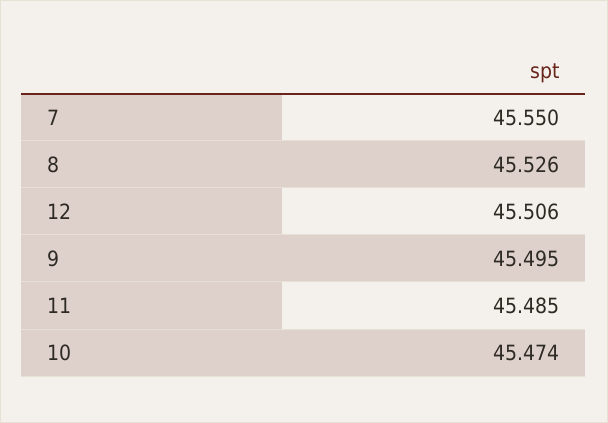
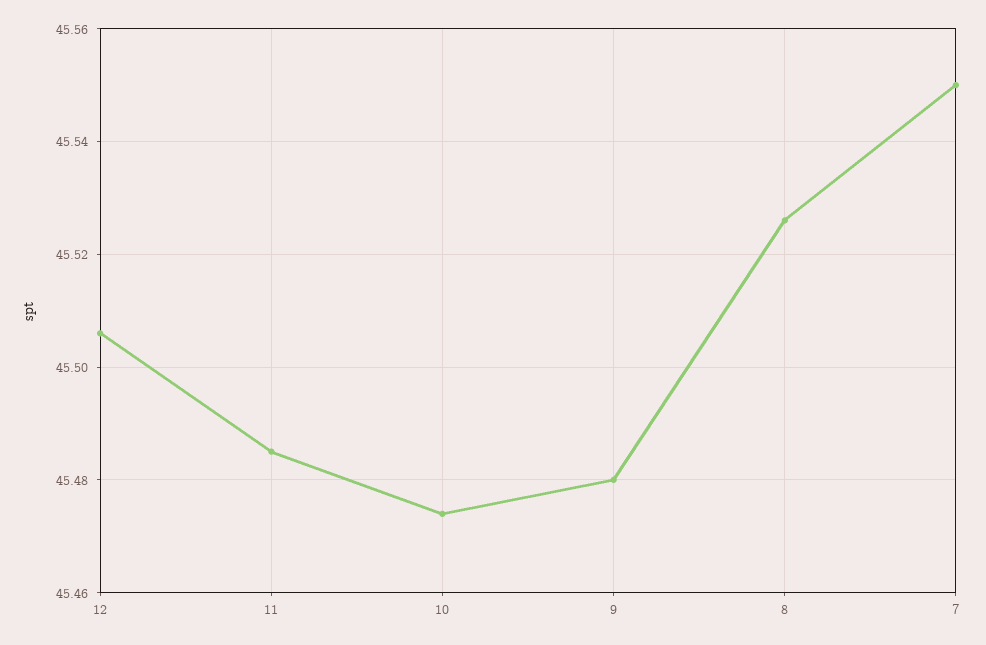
  {
    "7": 45.55,
    "8": 45.526,
    "12": 45.506,
-   "9": 45.495,
+   "9": 45.48,
    "11": 45.485,
    "10": 45.474
  }

